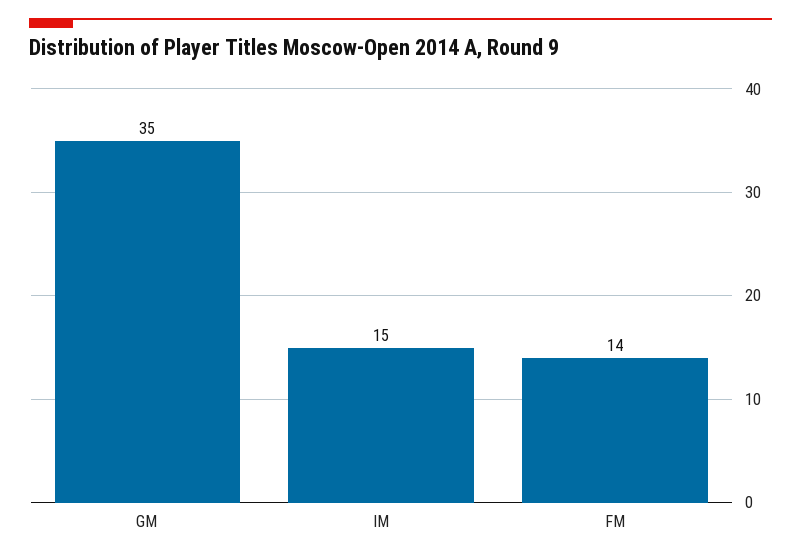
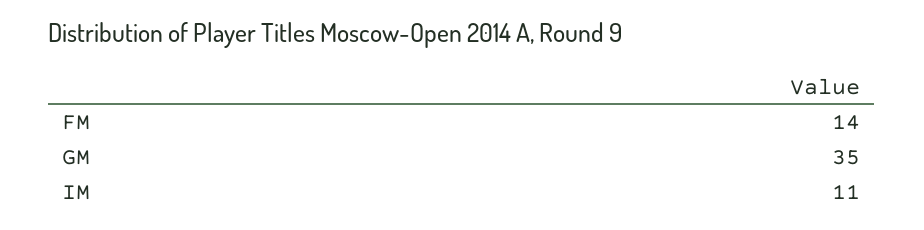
  {
    "GM": 35,
-   "IM": 15,
+   "IM": 11,
    "FM": 14
  }

